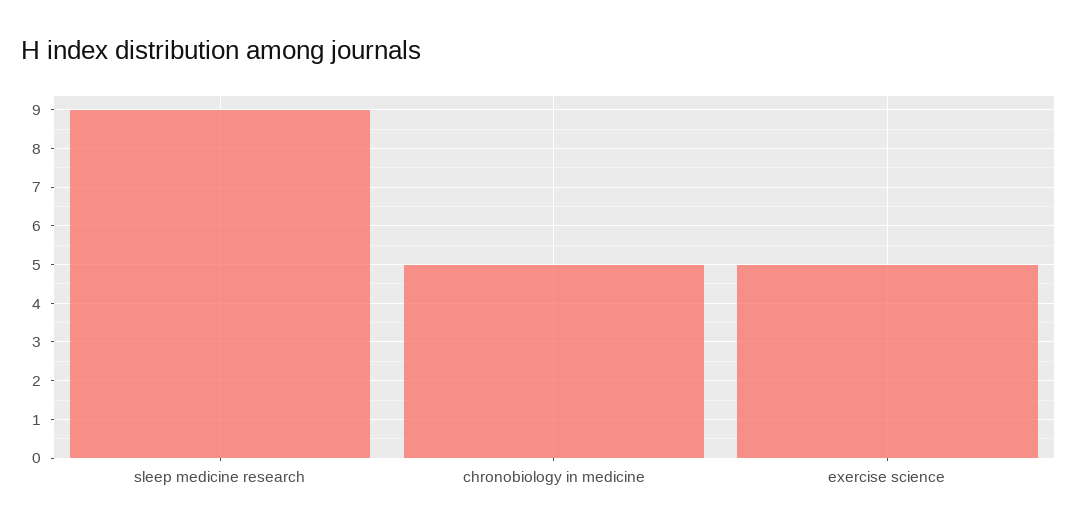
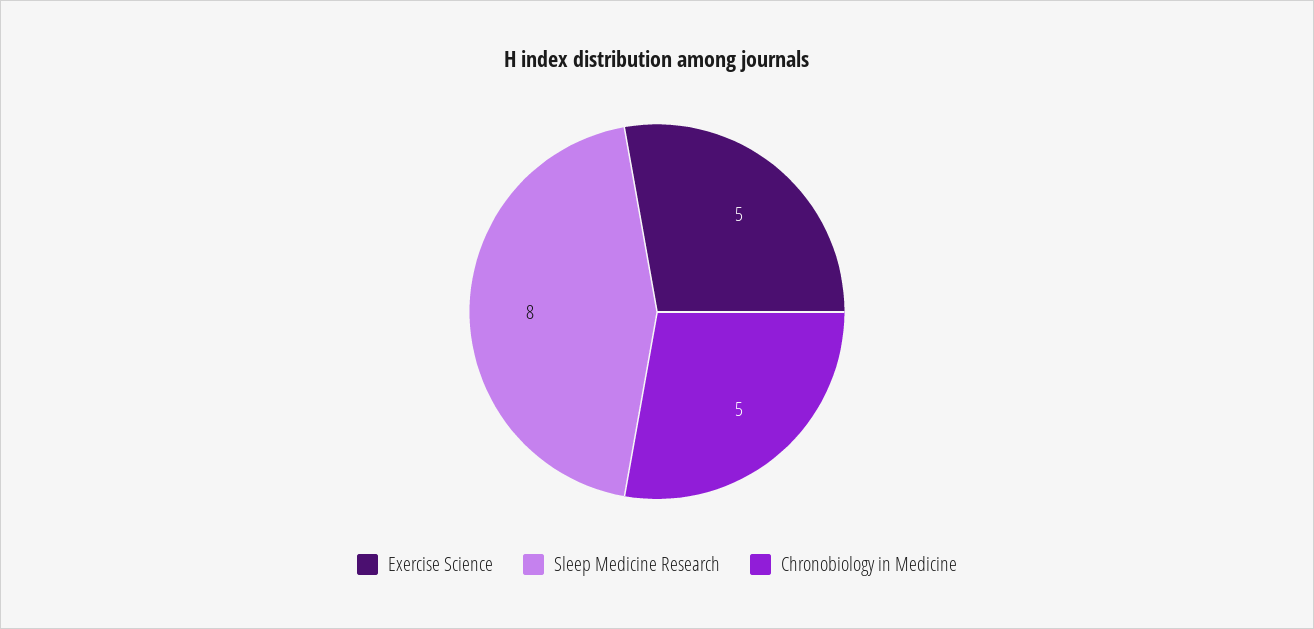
  {
-   "sleep medicine research": 9,
+   "sleep medicine research": 8,
    "chronobiology in medicine": 5,
    "exercise science": 5
  }

